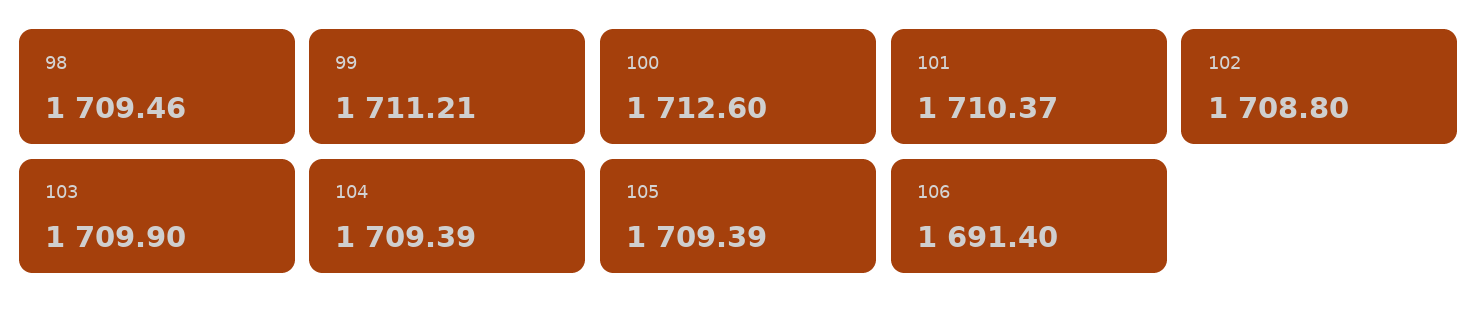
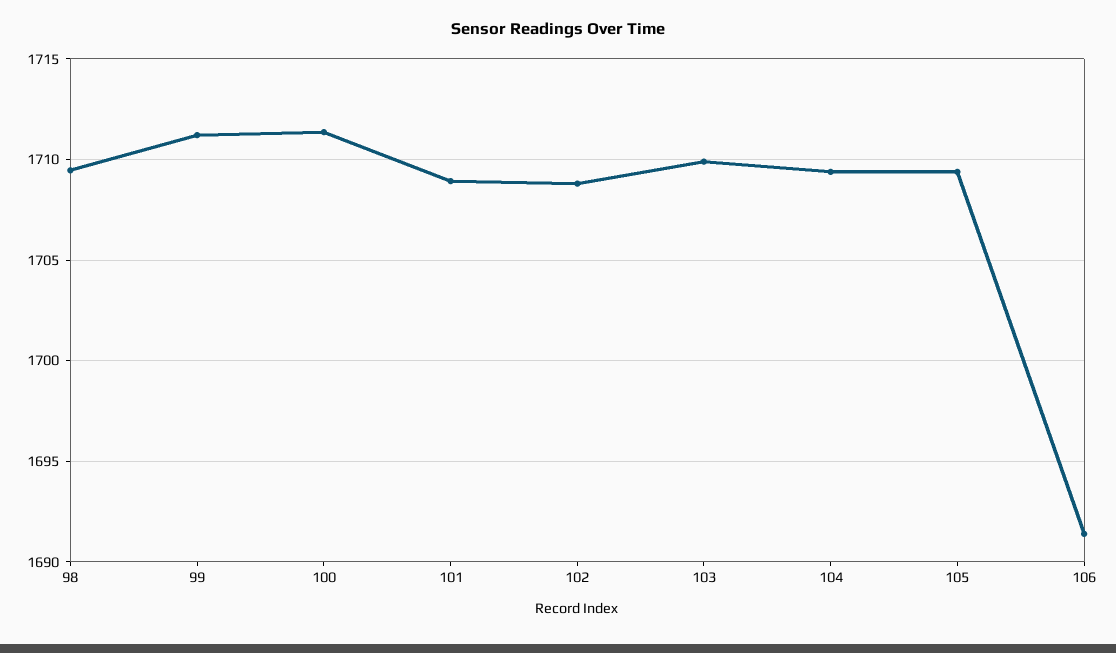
  {
    "98": 1709.46,
    "99": 1711.21,
-   "100": 1712.6,
+   "100": 1711.5,
-   "101": 1710.37,
+   "101": 1709,
    "102": 1708.8,
    "103": 1709.9,
    "104": 1709.39,
    "105": 1709.39,
    "106": 1691.4
  }

